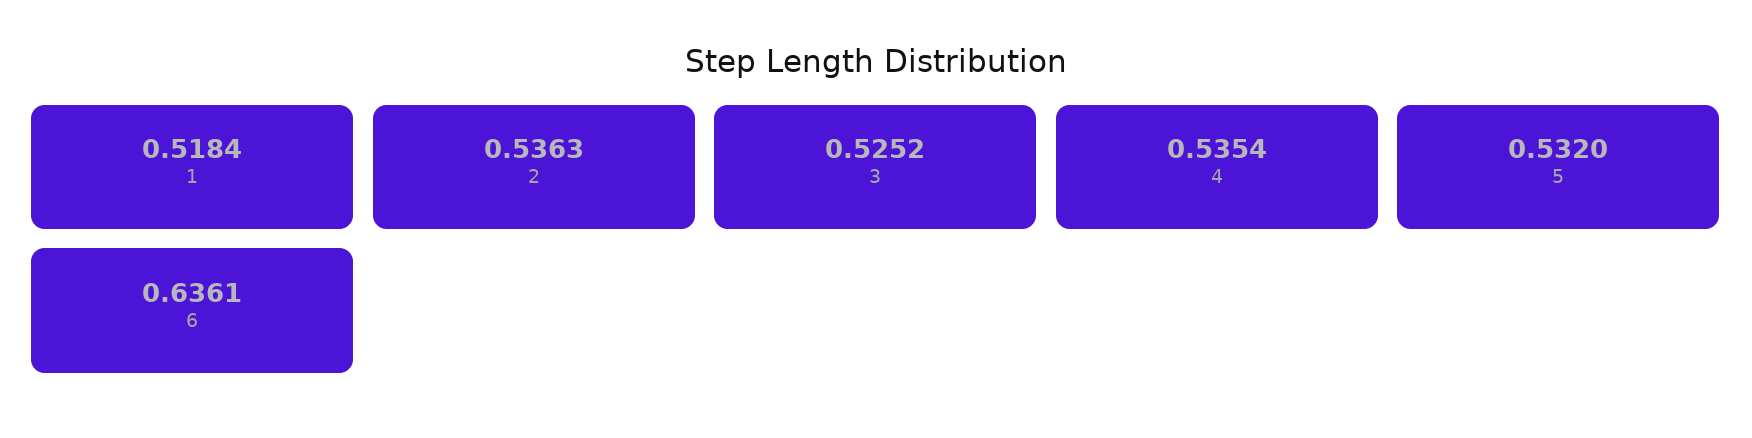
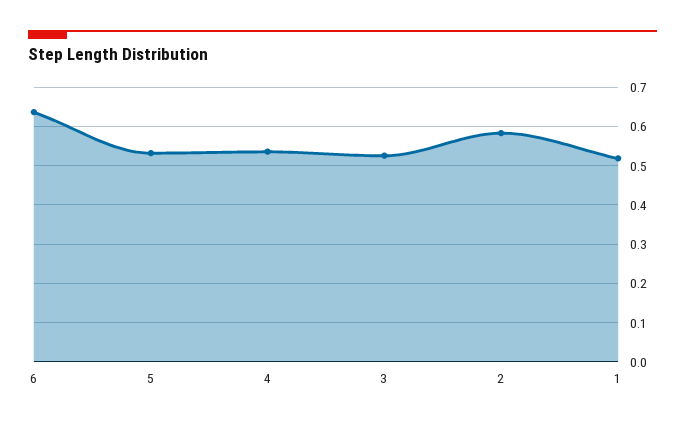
  {
    "1": 0.5184,
-   "2": 0.5363,
+   "2": 0.58,
    "3": 0.5252,
    "4": 0.5354,
    "5": 0.532,
    "6": 0.6361
  }

